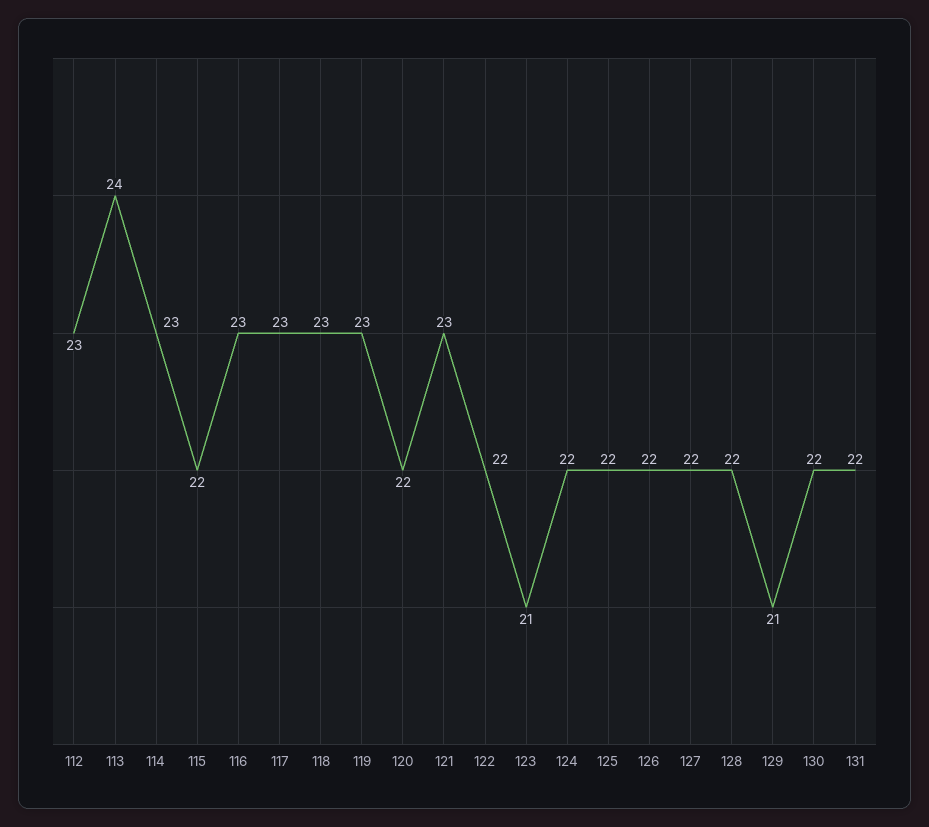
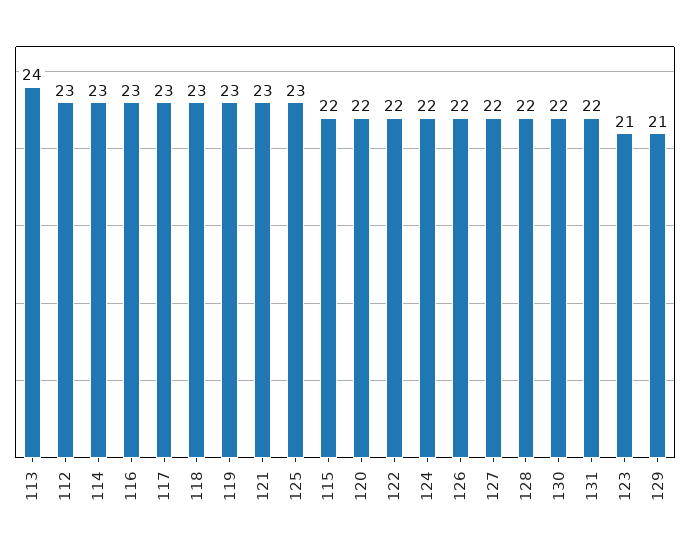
  {
    "112": 23,
    "113": 24,
    "114": 23,
    "115": 22,
    "116": 23,
    "117": 23,
    "118": 23,
    "119": 23,
    "120": 22,
    "121": 23,
    "122": 22,
    "123": 21,
    "124": 22,
-   "125": 22,
+   "125": 23,
    "126": 22,
    "127": 22,
    "128": 22,
    "129": 21,
    "130": 22,
    "131": 22
  }

